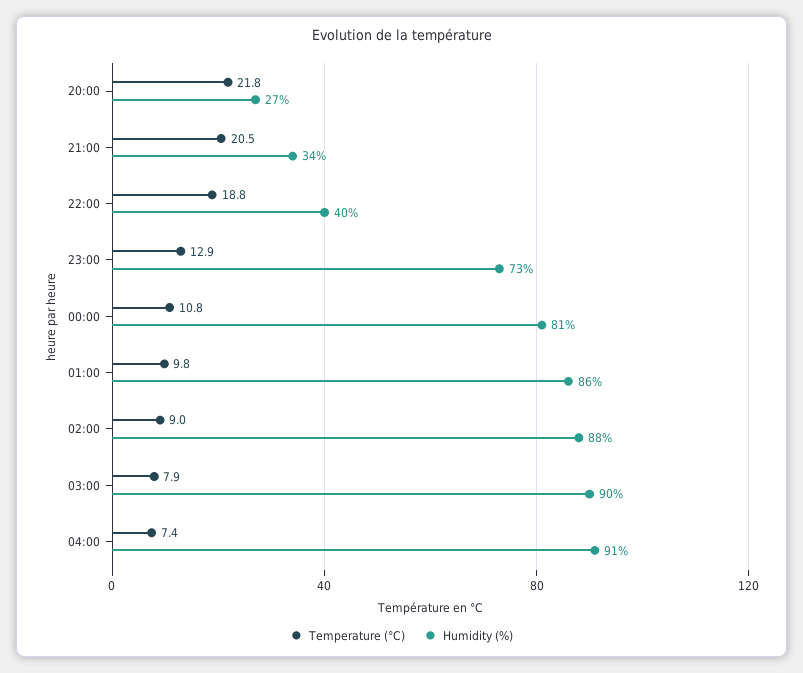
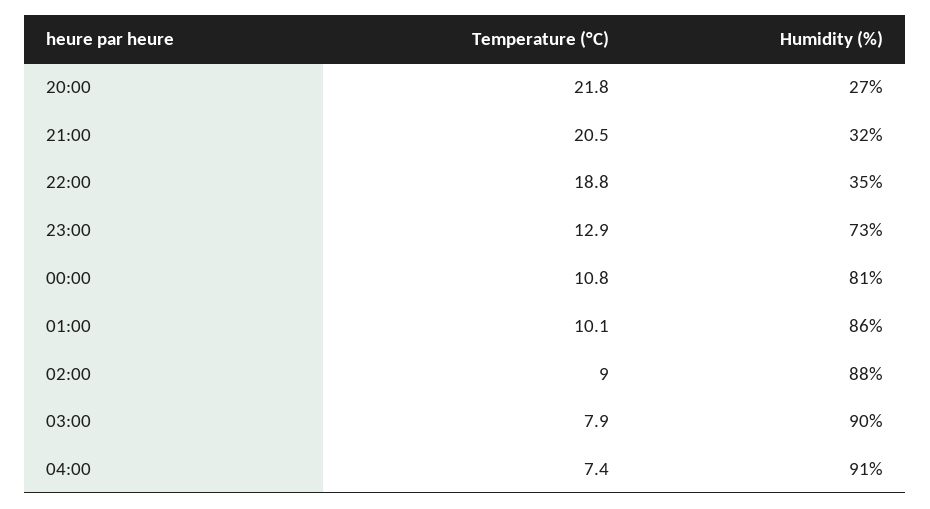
  {
    "Temperature (°C)": {
      "20:00": 21.8,
      "21:00": 20.5,
      "22:00": 18.8,
      "23:00": 12.9,
      "00:00": 10.8,
-     "01:00": 9.8,
+     "01:00": 10.1,
      "02:00": 9,
      "03:00": 7.9,
      "04:00": 7.4
    },
    "Humidity (%)": {
      "20:00": 27,
-     "21:00": 34,
+     "21:00": 32,
-     "22:00": 40,
+     "22:00": 35,
      "23:00": 73,
      "00:00": 81,
      "01:00": 86,
      "02:00": 88,
      "03:00": 90,
      "04:00": 91
    }
  }

